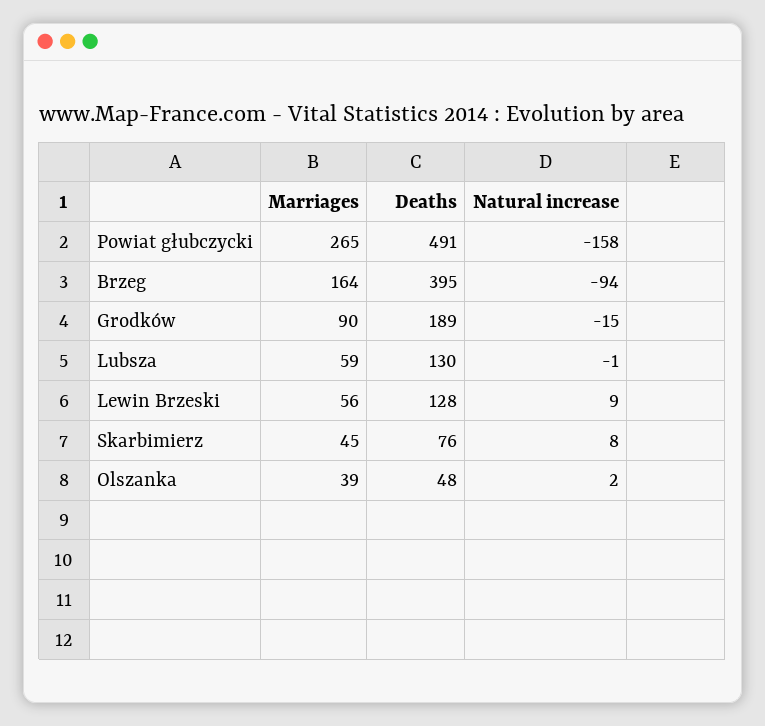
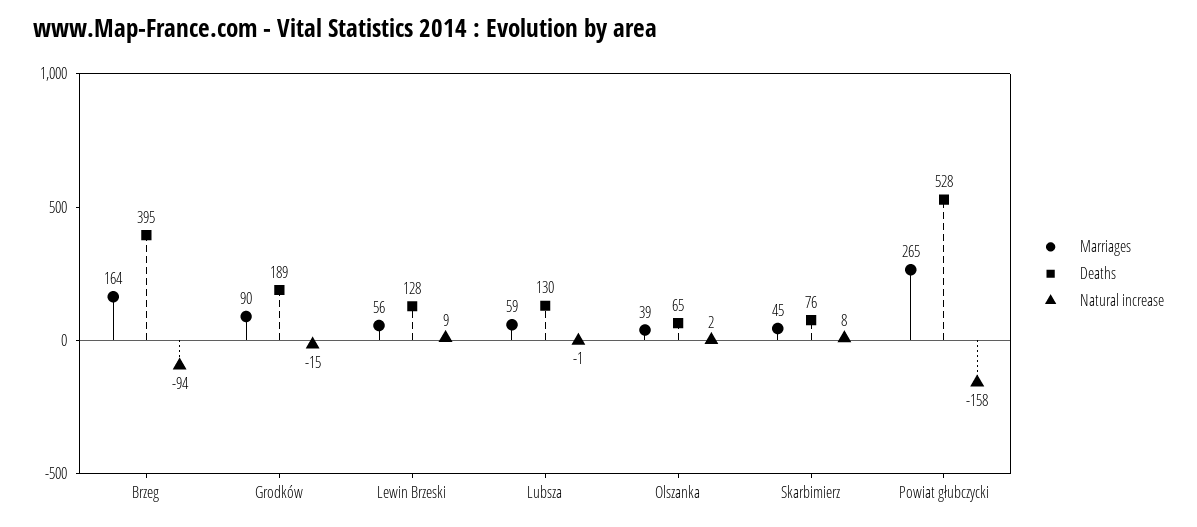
  {
    "Marriages": {
      "Powiat głubczycki": 265,
      "Brzeg": 164,
      "Grodków": 90,
      "Lubsza": 59,
      "Lewin Brzeski": 56,
      "Skarbimierz": 45,
      "Olszanka": 39
    },
    "Deaths": {
-     "Powiat głubczycki": 491,
+     "Powiat głubczycki": 528,
      "Brzeg": 395,
      "Grodków": 189,
      "Lubsza": 130,
      "Lewin Brzeski": 128,
      "Skarbimierz": 76,
-     "Olszanka": 48
+     "Olszanka": 65
    },
    "Natural increase": {
      "Powiat głubczycki": -158,
      "Brzeg": -94,
      "Grodków": -15,
      "Lubsza": -1,
      "Lewin Brzeski": 9,
      "Skarbimierz": 8,
      "Olszanka": 2
    }
  }

